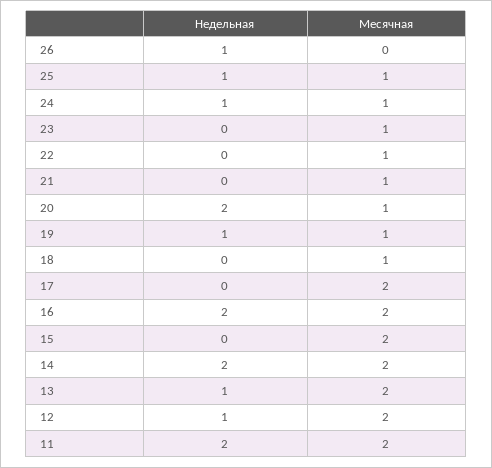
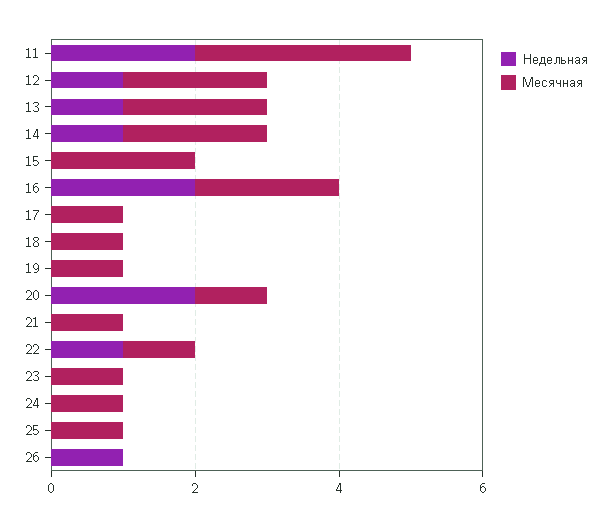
  {
    "Недельная": {
      "26": 1,
-     "25": 1,
+     "25": 0,
-     "24": 1,
+     "24": 0,
      "23": 0,
-     "22": 0,
+     "22": 1,
      "21": 0,
      "20": 2,
-     "19": 1,
+     "19": 0,
      "18": 0,
      "17": 0,
      "16": 2,
      "15": 0,
-     "14": 2,
+     "14": 1,
      "13": 1,
      "12": 1,
      "11": 2
    },
    "Месячная": {
      "26": 0,
      "25": 1,
      "24": 1,
      "23": 1,
      "22": 1,
      "21": 1,
      "20": 1,
      "19": 1,
      "18": 1,
-     "17": 2,
+     "17": 1,
      "16": 2,
      "15": 2,
      "14": 2,
      "13": 2,
      "12": 2,
-     "11": 2
+     "11": 3
    }
  }

